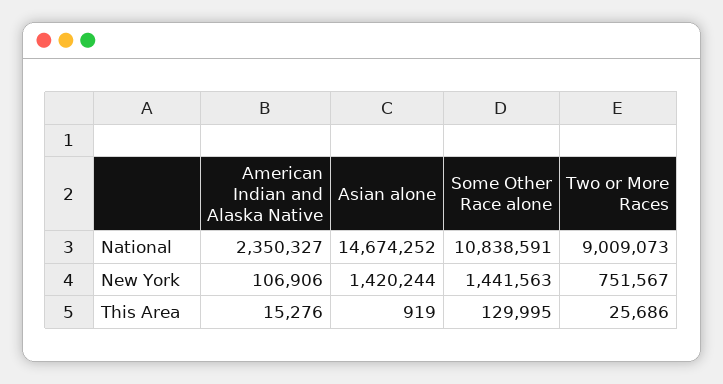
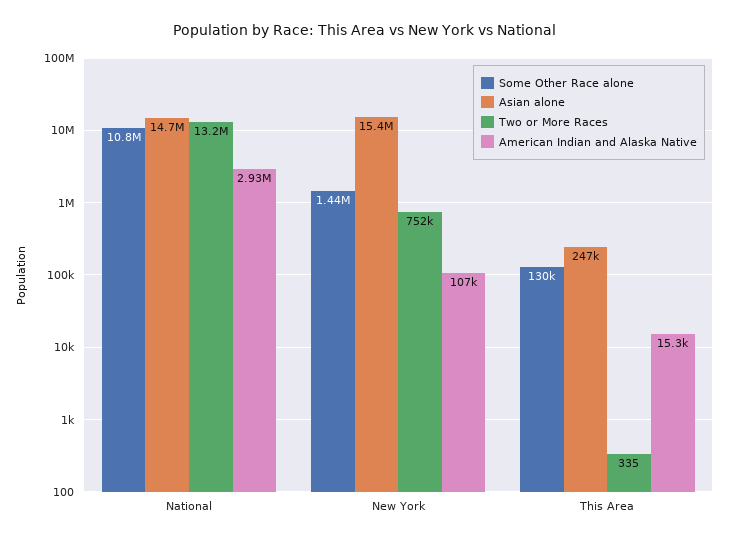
  {
    "American Indian and Alaska Native": {
-     "National": 2350327,
+     "National": 2930000,
      "New York": 106906,
      "This Area": 15276
    },
    "Asian alone": {
      "National": 14674252,
-     "New York": 1420244,
+     "New York": 15400000,
-     "This Area": 919
+     "This Area": 247000
    },
    "Some Other Race alone": {
      "National": 10838591,
      "New York": 1441563,
      "This Area": 129995
    },
    "Two or More Races": {
-     "National": 9009073,
+     "National": 13200000,
      "New York": 751567,
-     "This Area": 25686
+     "This Area": 335
    }
  }

